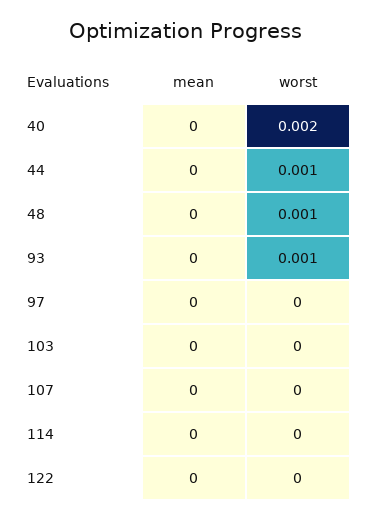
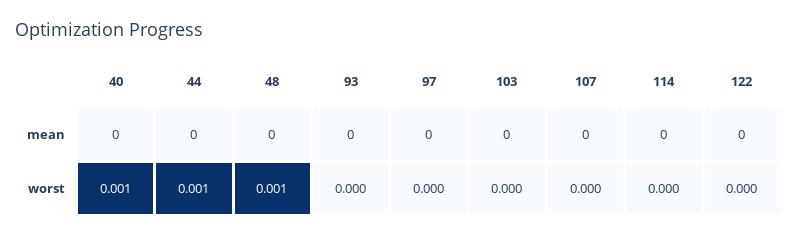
  {
    "mean": {
      "40": 0,
      "44": 0,
      "48": 0,
      "93": 0,
      "97": 0,
      "103": 0,
      "107": 0,
      "114": 0,
      "122": 0
    },
    "worst": {
-     "40": 0.002,
+     "40": 0.001,
      "44": 0.001,
      "48": 0.001,
-     "93": 0.001,
+     "93": 0,
      "97": 0,
      "103": 0,
      "107": 0,
      "114": 0,
      "122": 0
    }
  }

